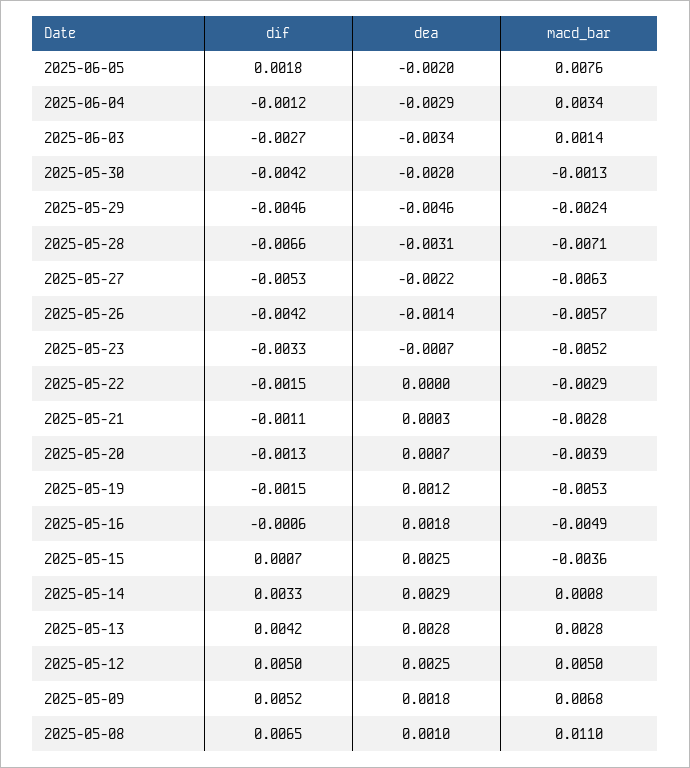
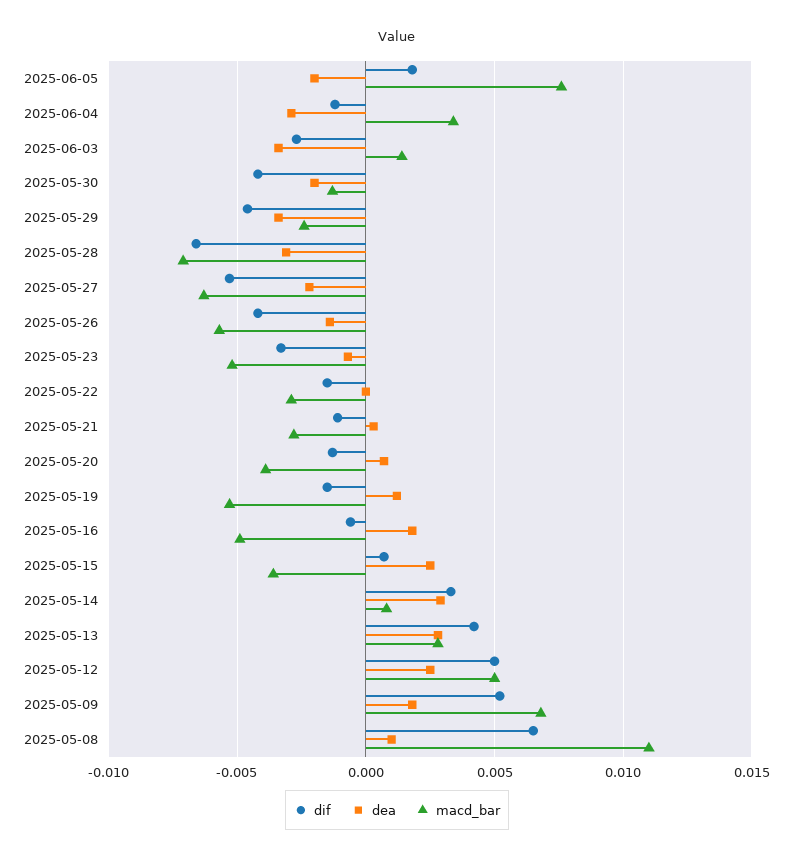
  {
    "dif": {
      "2025-06-05": 0.0018,
      "2025-06-04": -0.0012,
      "2025-06-03": -0.0027,
      "2025-05-30": -0.0042,
      "2025-05-29": -0.0046,
      "2025-05-28": -0.0066,
      "2025-05-27": -0.0053,
      "2025-05-26": -0.0042,
      "2025-05-23": -0.0033,
      "2025-05-22": -0.0015,
      "2025-05-21": -0.0011,
      "2025-05-20": -0.0013,
      "2025-05-19": -0.0015,
      "2025-05-16": -0.0006,
      "2025-05-15": 0.0007,
      "2025-05-14": 0.0033,
      "2025-05-13": 0.0042,
      "2025-05-12": 0.005,
      "2025-05-09": 0.0052,
      "2025-05-08": 0.0065
    },
    "dea": {
      "2025-06-05": -0.002,
      "2025-06-04": -0.0029,
      "2025-06-03": -0.0034,
      "2025-05-30": -0.002,
-     "2025-05-29": -0.0046,
+     "2025-05-29": -0.0035,
      "2025-05-28": -0.0031,
      "2025-05-27": -0.0022,
      "2025-05-26": -0.0014,
      "2025-05-23": -0.0007,
      "2025-05-22": 0,
      "2025-05-21": 0.0003,
      "2025-05-20": 0.0007,
      "2025-05-19": 0.0012,
      "2025-05-16": 0.0018,
      "2025-05-15": 0.0025,
      "2025-05-14": 0.0029,
      "2025-05-13": 0.0028,
      "2025-05-12": 0.0025,
      "2025-05-09": 0.0018,
      "2025-05-08": 0.001
    },
    "macd_bar": {
      "2025-06-05": 0.0076,
      "2025-06-04": 0.0034,
      "2025-06-03": 0.0014,
      "2025-05-30": -0.0013,
      "2025-05-29": -0.0024,
      "2025-05-28": -0.0071,
      "2025-05-27": -0.0063,
      "2025-05-26": -0.0057,
      "2025-05-23": -0.0052,
      "2025-05-22": -0.0029,
      "2025-05-21": -0.0028,
      "2025-05-20": -0.0039,
      "2025-05-19": -0.0053,
      "2025-05-16": -0.0049,
      "2025-05-15": -0.0036,
      "2025-05-14": 0.0008,
      "2025-05-13": 0.0028,
      "2025-05-12": 0.005,
      "2025-05-09": 0.0068,
      "2025-05-08": 0.011
    }
  }

